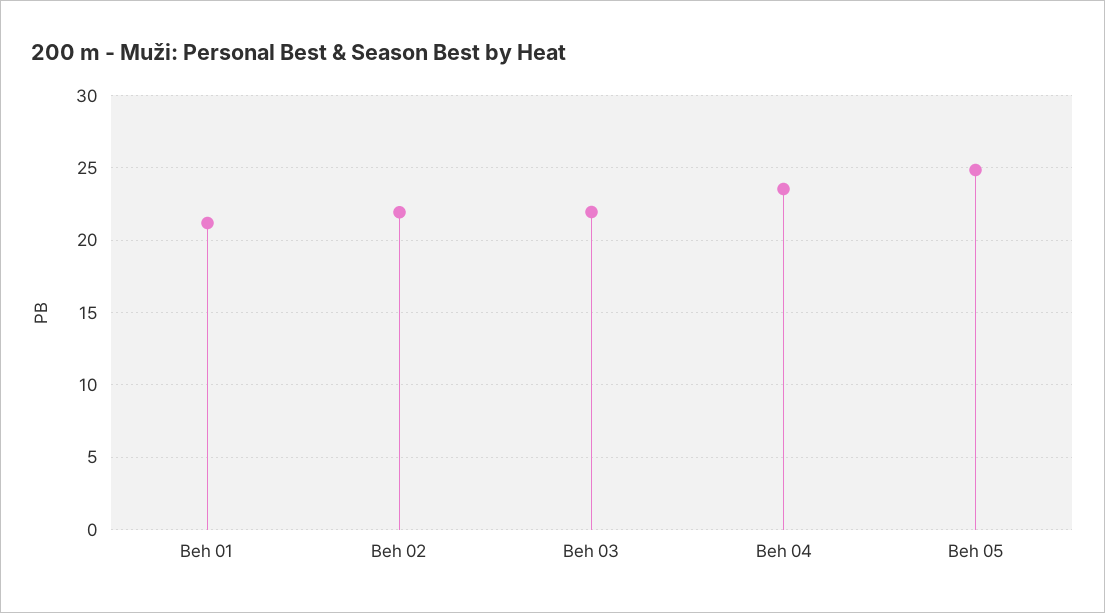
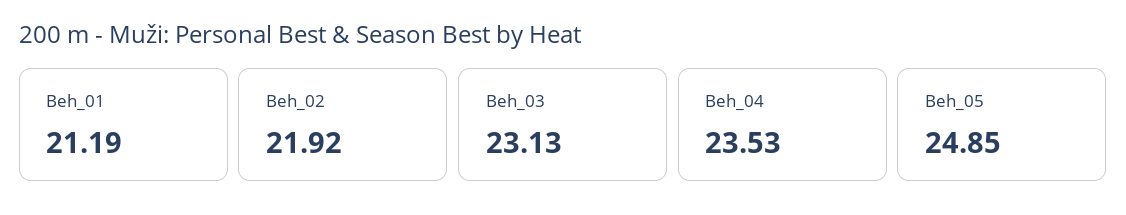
  {
    "Beh 01": 21.19,
    "Beh 02": 21.92,
-   "Beh 03": 22,
+   "Beh 03": 23.13,
    "Beh 04": 23.53,
    "Beh 05": 24.85
  }

